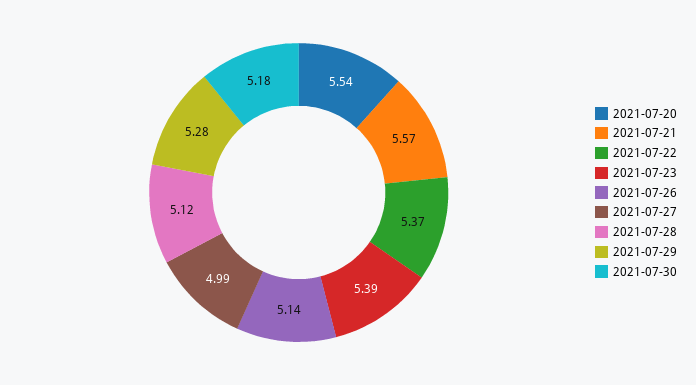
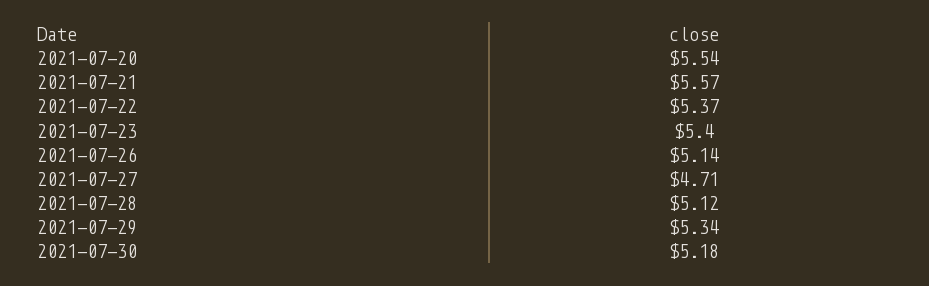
  {
    "2021-07-20": 5.54,
    "2021-07-21": 5.57,
    "2021-07-22": 5.37,
-   "2021-07-23": 5.39,
+   "2021-07-23": 5.4,
    "2021-07-26": 5.14,
-   "2021-07-27": 4.99,
+   "2021-07-27": 4.71,
    "2021-07-28": 5.12,
-   "2021-07-29": 5.28,
+   "2021-07-29": 5.34,
    "2021-07-30": 5.18
  }

